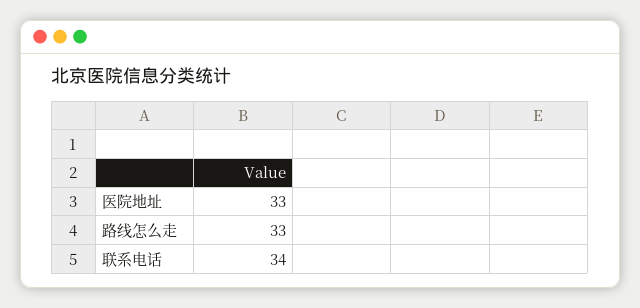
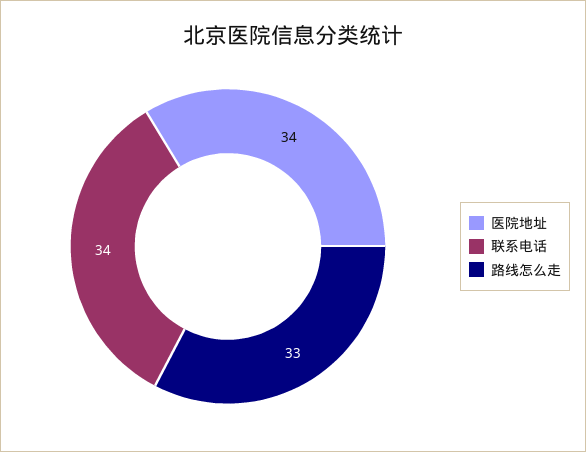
  {
-   "医院地址": 33,
+   "医院地址": 34,
    "路线怎么走": 33,
    "联系电话": 34
  }

